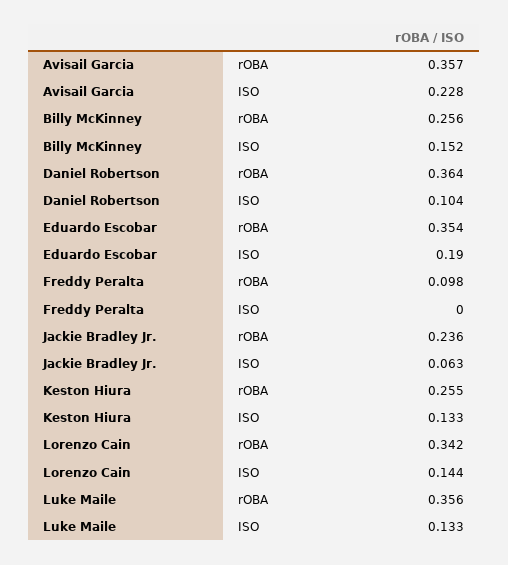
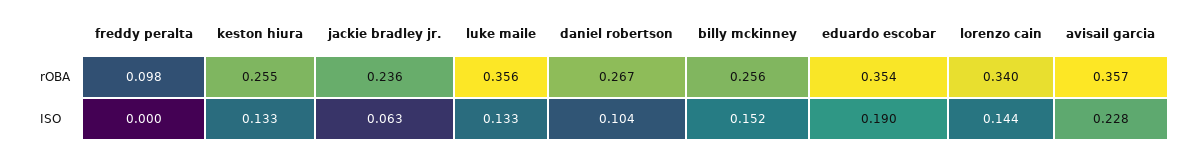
  {
    "Avisail Garcia": {
      "rOBA": 0.357,
      "ISO": 0.228
    },
    "Billy McKinney": {
      "rOBA": 0.256,
      "ISO": 0.152
    },
    "Daniel Robertson": {
-     "rOBA": 0.364,
+     "rOBA": 0.267,
      "ISO": 0.104
    },
    "Eduardo Escobar": {
      "rOBA": 0.354,
      "ISO": 0.19
    },
    "Freddy Peralta": {
      "rOBA": 0.098,
      "ISO": 0
    },
    "Jackie Bradley Jr.": {
      "rOBA": 0.236,
      "ISO": 0.063
    },
    "Keston Hiura": {
      "rOBA": 0.255,
      "ISO": 0.133
    },
    "Lorenzo Cain": {
-     "rOBA": 0.342,
+     "rOBA": 0.34,
      "ISO": 0.144
    },
    "Luke Maile": {
      "rOBA": 0.356,
      "ISO": 0.133
    }
  }

